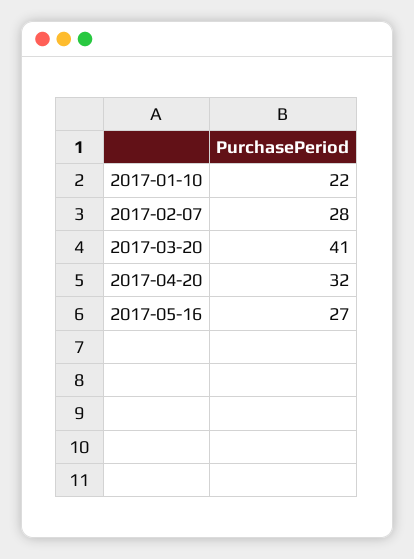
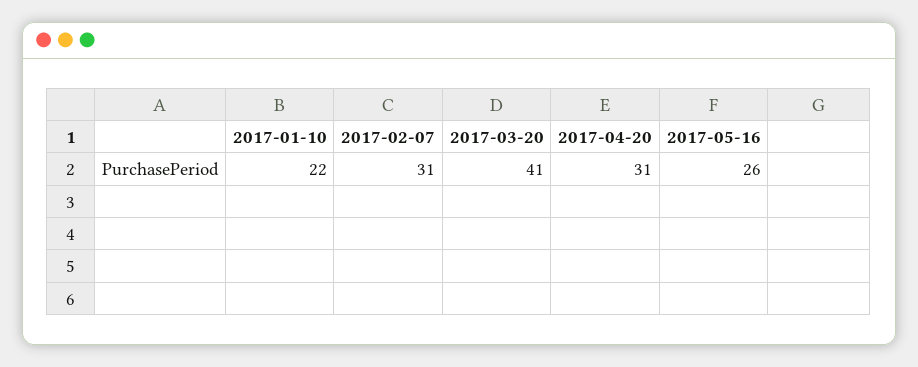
  {
    "2017-01-10": 22,
-   "2017-02-07": 28,
+   "2017-02-07": 31,
    "2017-03-20": 41,
-   "2017-04-20": 32,
+   "2017-04-20": 31,
-   "2017-05-16": 27
+   "2017-05-16": 26
  }

